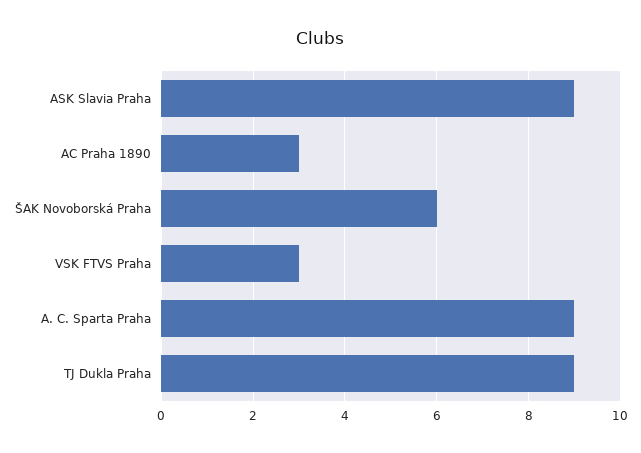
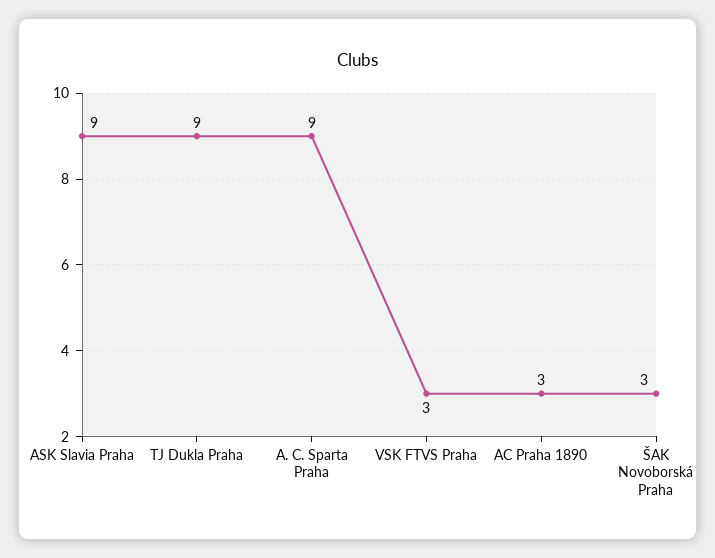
  {
    "ASK Slavia Praha": 9,
    "AC Praha 1890": 3,
-   "ŠAK Novoborská Praha": 6,
+   "ŠAK Novoborská Praha": 3,
    "VSK FTVS Praha": 3,
    "A. C. Sparta Praha": 9,
    "TJ Dukla Praha": 9
  }

